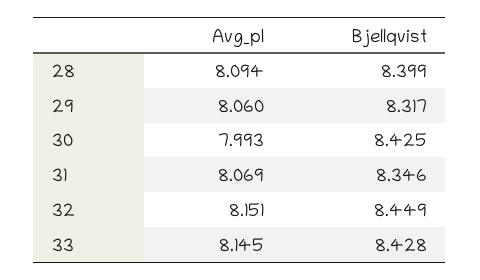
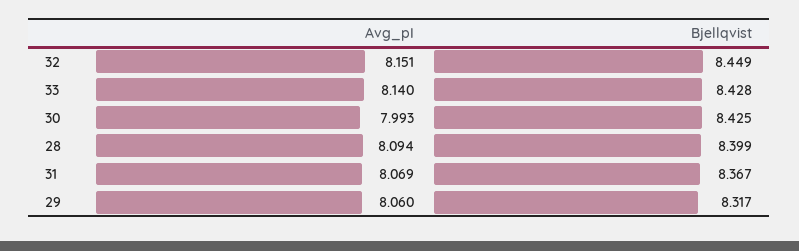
  {
    "Avg_pI": {
      "28": 8.094,
      "29": 8.06,
      "30": 7.993,
      "31": 8.069,
      "32": 8.151,
-     "33": 8.145
+     "33": 8.14
    },
    "Bjellqvist": {
      "28": 8.399,
      "29": 8.317,
      "30": 8.425,
-     "31": 8.346,
+     "31": 8.367,
      "32": 8.449,
      "33": 8.428
    }
  }

